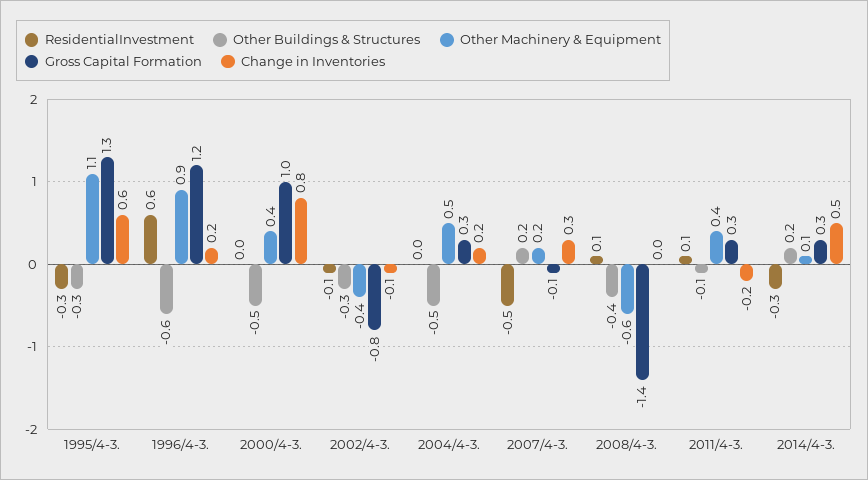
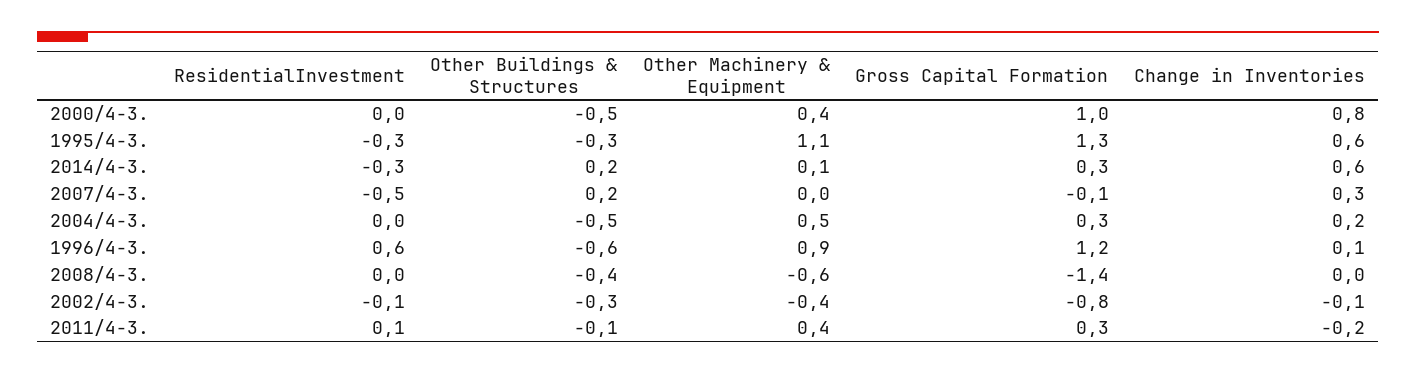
  {
    "ResidentialInvestment": {
      "1995/4-3.": -0.3,
      "1996/4-3.": 0.6,
      "2000/4-3.": 0,
      "2002/4-3.": -0.1,
      "2004/4-3.": 0,
      "2007/4-3.": -0.5,
-     "2008/4-3.": 0.1,
+     "2008/4-3.": 0,
      "2011/4-3.": 0.1,
      "2014/4-3.": -0.3
    },
    "Other Buildings & Structures": {
      "1995/4-3.": -0.3,
      "1996/4-3.": -0.6,
      "2000/4-3.": -0.5,
      "2002/4-3.": -0.3,
      "2004/4-3.": -0.5,
      "2007/4-3.": 0.2,
      "2008/4-3.": -0.4,
      "2011/4-3.": -0.1,
      "2014/4-3.": 0.2
    },
    "Other Machinery & Equipment": {
      "1995/4-3.": 1.1,
      "1996/4-3.": 0.9,
      "2000/4-3.": 0.4,
      "2002/4-3.": -0.4,
      "2004/4-3.": 0.5,
-     "2007/4-3.": 0.2,
+     "2007/4-3.": 0,
      "2008/4-3.": -0.6,
      "2011/4-3.": 0.4,
      "2014/4-3.": 0.1
    },
    "Gross Capital Formation": {
      "1995/4-3.": 1.3,
      "1996/4-3.": 1.2,
      "2000/4-3.": 1,
      "2002/4-3.": -0.8,
      "2004/4-3.": 0.3,
      "2007/4-3.": -0.1,
      "2008/4-3.": -1.4,
      "2011/4-3.": 0.3,
      "2014/4-3.": 0.3
    },
    "Change in Inventories": {
      "1995/4-3.": 0.6,
-     "1996/4-3.": 0.2,
+     "1996/4-3.": 0.1,
      "2000/4-3.": 0.8,
      "2002/4-3.": -0.1,
      "2004/4-3.": 0.2,
      "2007/4-3.": 0.3,
      "2008/4-3.": 0,
      "2011/4-3.": -0.2,
-     "2014/4-3.": 0.5
+     "2014/4-3.": 0.6
    }
  }

